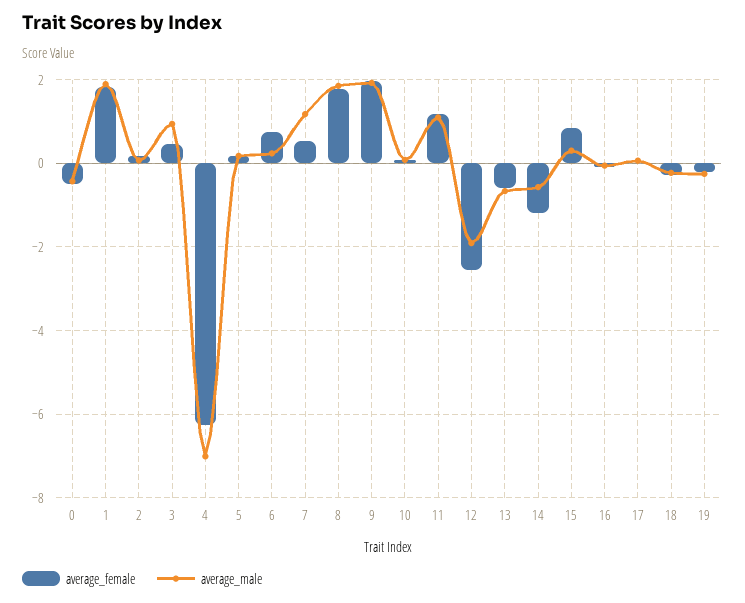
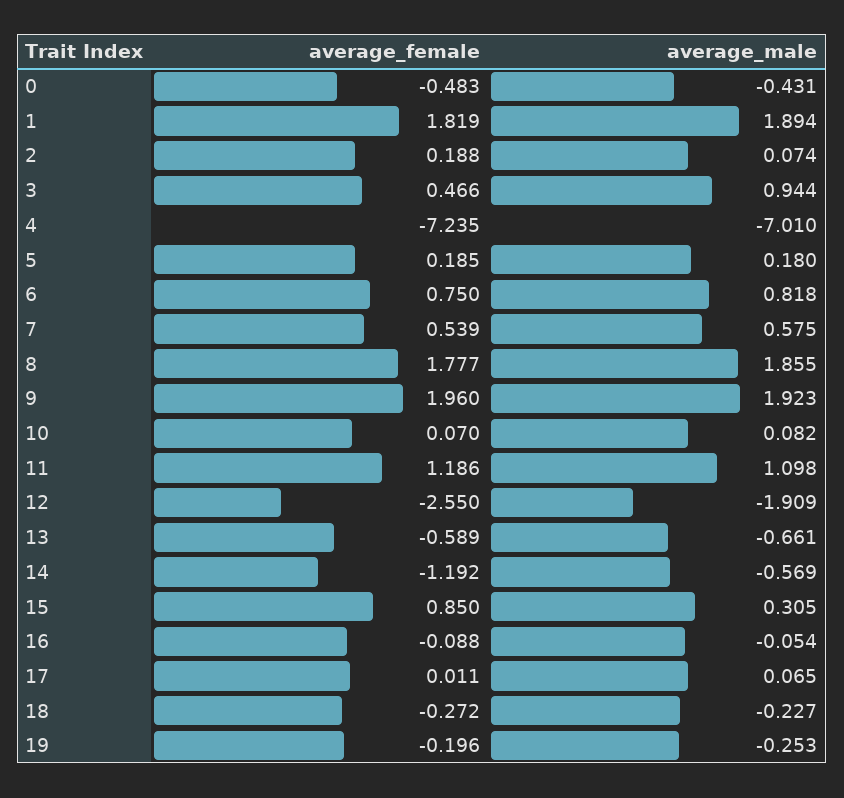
  {
    "average_female": {
      "0": -0.483,
      "1": 1.819,
      "2": 0.188,
      "3": 0.466,
-     "4": -6.2,
+     "4": -7.235,
      "5": 0.185,
      "6": 0.75,
      "7": 0.539,
      "8": 1.777,
      "9": 1.96,
      "10": 0.07,
      "11": 1.186,
      "12": -2.55,
      "13": -0.589,
      "14": -1.192,
      "15": 0.85,
      "16": -0.088,
      "17": 0.011,
      "18": -0.272,
      "19": -0.196
    },
    "average_male": {
      "0": -0.431,
      "1": 1.894,
      "2": 0.074,
      "3": 0.944,
      "4": -7.01,
      "5": 0.18,
-     "6": 0.2,
+     "6": 0.818,
-     "7": 1.2,
+     "7": 0.575,
      "8": 1.855,
      "9": 1.923,
      "10": 0.082,
      "11": 1.098,
      "12": -1.909,
      "13": -0.661,
      "14": -0.569,
      "15": 0.305,
      "16": -0.054,
      "17": 0.065,
      "18": -0.227,
      "19": -0.253
    }
  }

